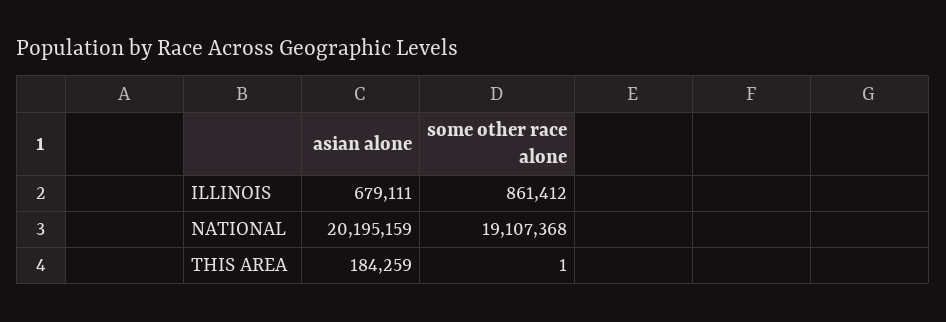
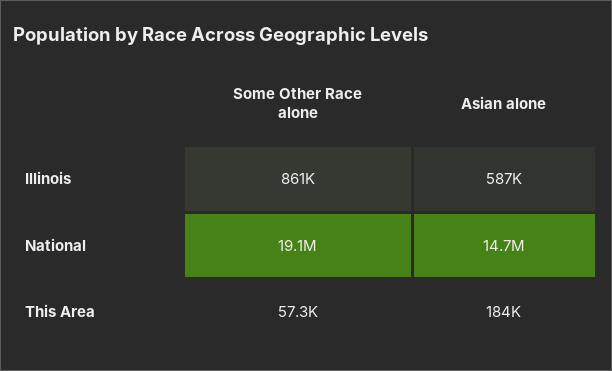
  {
    "asian alone": {
-     "ILLINOIS": 679111,
+     "ILLINOIS": 587000,
-     "NATIONAL": 20195159,
+     "NATIONAL": 14700000,
      "THIS AREA": 184259
    },
    "some other race alone": {
      "ILLINOIS": 861412,
      "NATIONAL": 19107368,
-     "THIS AREA": 1
+     "THIS AREA": 57300
    }
  }

